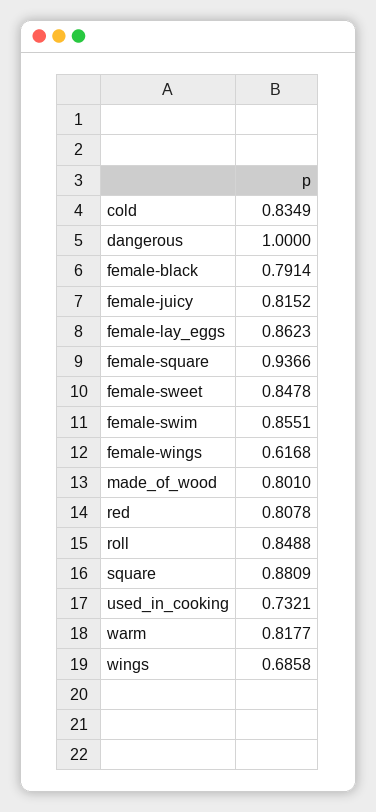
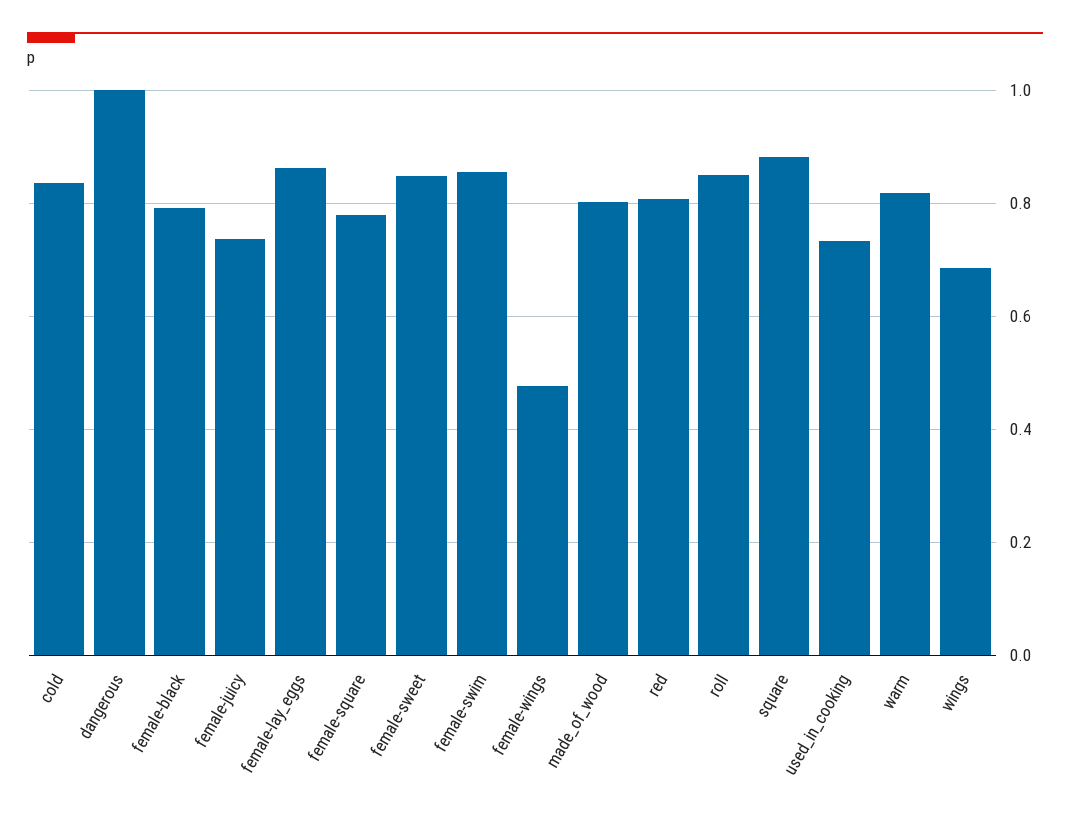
  {
    "cold": 0.8349,
    "dangerous": 1,
    "female-black": 0.7914,
-   "female-juicy": 0.8152,
+   "female-juicy": 0.74,
    "female-lay_eggs": 0.8623,
-   "female-square": 0.9366,
+   "female-square": 0.78,
    "female-sweet": 0.8478,
    "female-swim": 0.8551,
-   "female-wings": 0.6168,
+   "female-wings": 0.48,
    "made_of_wood": 0.801,
    "red": 0.8078,
    "roll": 0.8488,
    "square": 0.8809,
    "used_in_cooking": 0.7321,
    "warm": 0.8177,
    "wings": 0.6858
  }

